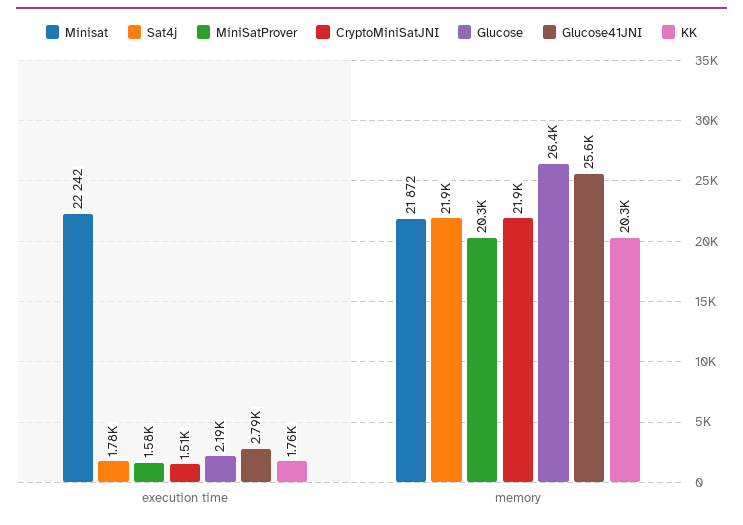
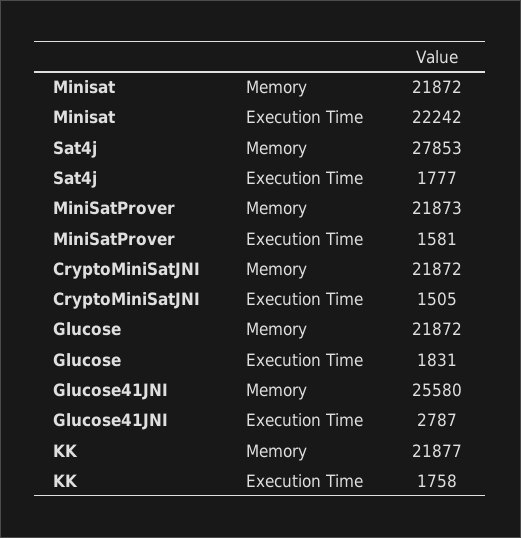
  {
    "Minisat": {
      "execution time": 22242,
      "memory": 21872
    },
    "Sat4j": {
      "execution time": 1777,
-     "memory": 21900
+     "memory": 27853
    },
    "MiniSatProver": {
      "execution time": 1581,
-     "memory": 20300
+     "memory": 21873
    },
    "CryptoMiniSatJNI": {
      "execution time": 1505,
      "memory": 21872
    },
    "Glucose": {
-     "execution time": 2190,
+     "execution time": 1831,
-     "memory": 26400
+     "memory": 21872
    },
    "Glucose41JNI": {
      "execution time": 2787,
      "memory": 25580
    },
    "KK": {
      "execution time": 1758,
-     "memory": 20300
+     "memory": 21877
    }
  }

